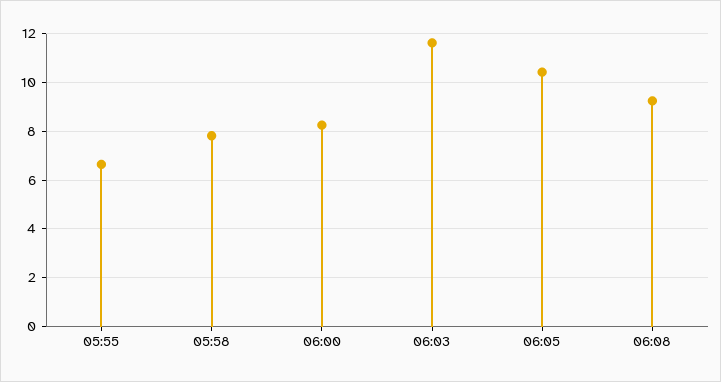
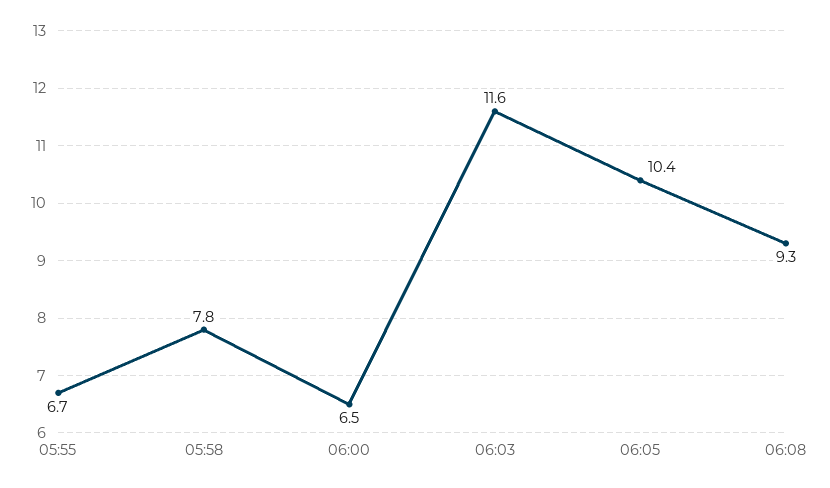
  {
    "05:55": 6.7,
    "05:58": 7.8,
-   "06:00": 8.25,
+   "06:00": 6.5,
    "06:03": 11.6,
    "06:05": 10.4,
    "06:08": 9.3
  }

